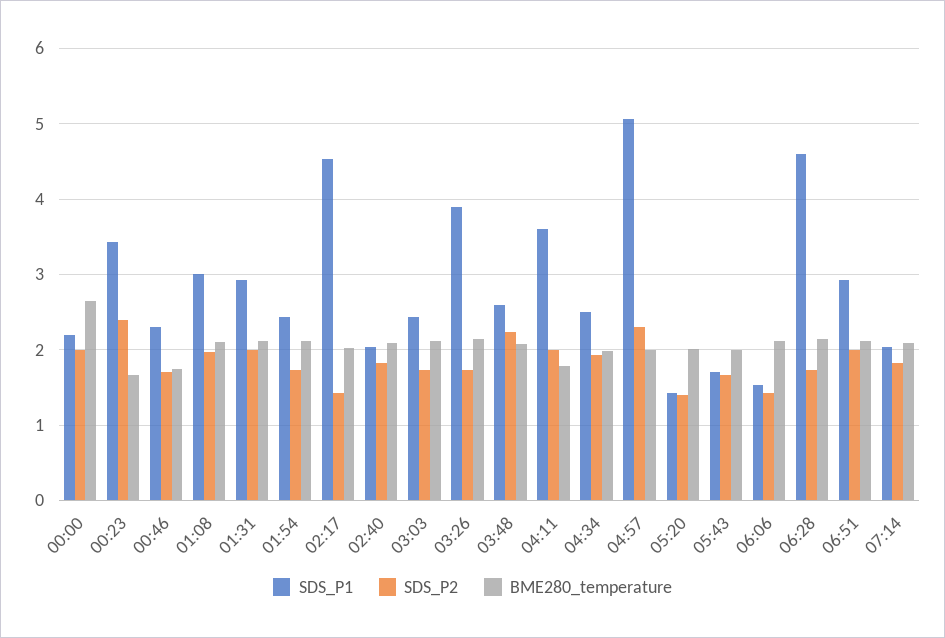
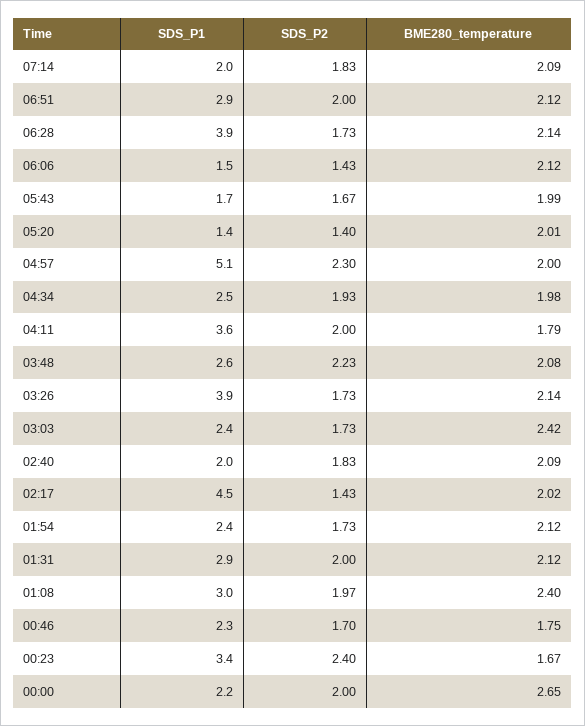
  {
    "SDS_P1": {
      "00:00": 2.2,
      "00:23": 3.4,
      "00:46": 2.3,
      "01:08": 3,
      "01:31": 2.9,
      "01:54": 2.4,
      "02:17": 4.5,
      "02:40": 2,
      "03:03": 2.4,
      "03:26": 3.9,
      "03:48": 2.6,
      "04:11": 3.6,
      "04:34": 2.5,
      "04:57": 5.1,
      "05:20": 1.4,
      "05:43": 1.7,
      "06:06": 1.5,
-     "06:28": 4.6,
+     "06:28": 3.9,
      "06:51": 2.9,
      "07:14": 2
    },
    "SDS_P2": {
      "00:00": 2,
      "00:23": 2.4,
      "00:46": 1.7,
      "01:08": 1.97,
      "01:31": 2,
      "01:54": 1.73,
      "02:17": 1.43,
      "02:40": 1.83,
      "03:03": 1.73,
      "03:26": 1.73,
      "03:48": 2.23,
      "04:11": 2,
      "04:34": 1.93,
      "04:57": 2.3,
      "05:20": 1.4,
      "05:43": 1.67,
      "06:06": 1.43,
      "06:28": 1.73,
      "06:51": 2,
      "07:14": 1.83
    },
    "BME280_temperature": {
      "00:00": 2.65,
      "00:23": 1.67,
      "00:46": 1.75,
-     "01:08": 2.1,
+     "01:08": 2.4,
      "01:31": 2.12,
      "01:54": 2.12,
      "02:17": 2.02,
      "02:40": 2.09,
-     "03:03": 2.1,
+     "03:03": 2.42,
      "03:26": 2.14,
      "03:48": 2.08,
      "04:11": 1.79,
      "04:34": 1.98,
      "04:57": 2,
      "05:20": 2.01,
      "05:43": 1.99,
      "06:06": 2.12,
      "06:28": 2.14,
      "06:51": 2.12,
      "07:14": 2.09
    }
  }

